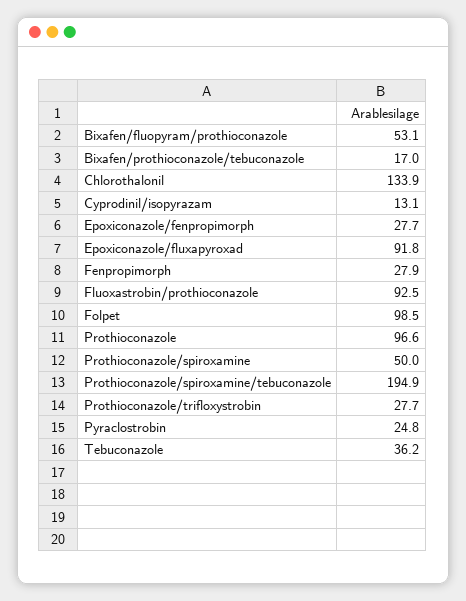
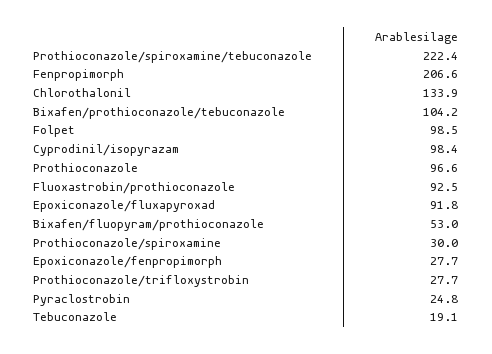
  {
-   "Bixafen/fluopyram/prothioconazole": 53.1,
+   "Bixafen/fluopyram/prothioconazole": 53,
-   "Bixafen/prothioconazole/tebuconazole": 17,
+   "Bixafen/prothioconazole/tebuconazole": 104.2,
    "Chlorothalonil": 133.9,
-   "Cyprodinil/isopyrazam": 13.1,
+   "Cyprodinil/isopyrazam": 98.4,
    "Epoxiconazole/fenpropimorph": 27.7,
    "Epoxiconazole/fluxapyroxad": 91.8,
-   "Fenpropimorph": 27.9,
+   "Fenpropimorph": 206.6,
    "Fluoxastrobin/prothioconazole": 92.5,
    "Folpet": 98.5,
    "Prothioconazole": 96.6,
-   "Prothioconazole/spiroxamine": 50,
+   "Prothioconazole/spiroxamine": 30,
-   "Prothioconazole/spiroxamine/tebuconazole": 194.9,
+   "Prothioconazole/spiroxamine/tebuconazole": 222.4,
    "Prothioconazole/trifloxystrobin": 27.7,
    "Pyraclostrobin": 24.8,
-   "Tebuconazole": 36.2
+   "Tebuconazole": 19.1
  }

